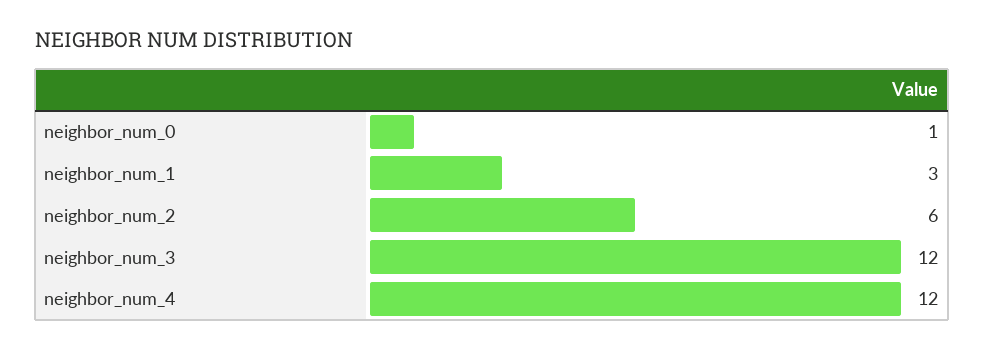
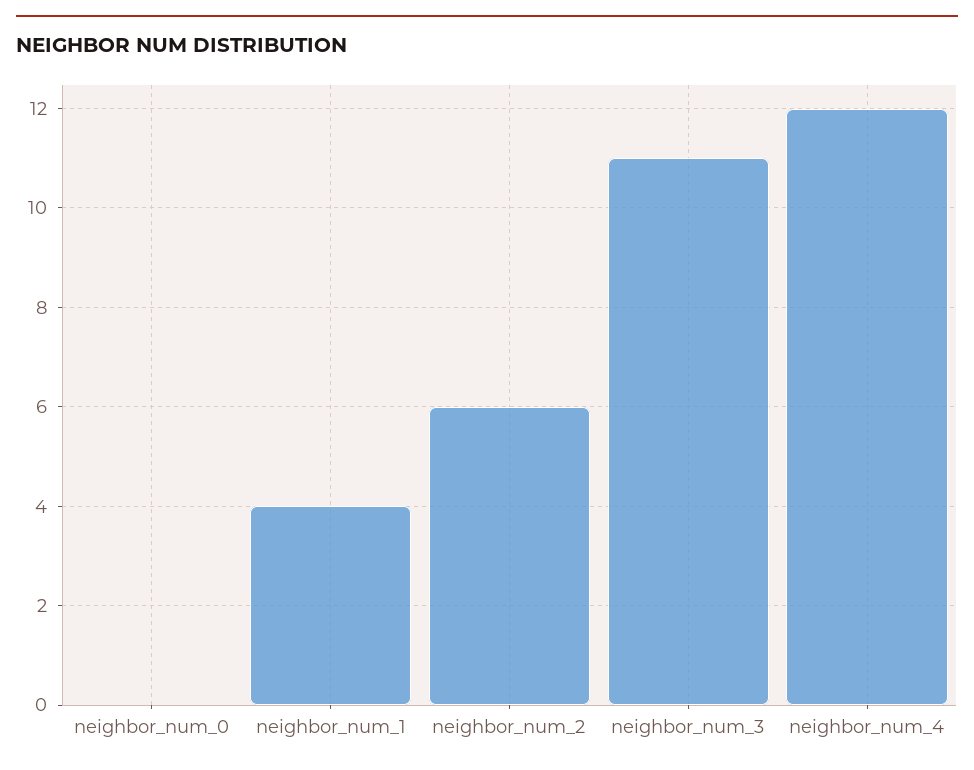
  {
-   "neighbor_num_0": 1,
+   "neighbor_num_0": 0,
-   "neighbor_num_1": 3,
+   "neighbor_num_1": 4,
    "neighbor_num_2": 6,
-   "neighbor_num_3": 12,
+   "neighbor_num_3": 11,
    "neighbor_num_4": 12
  }

